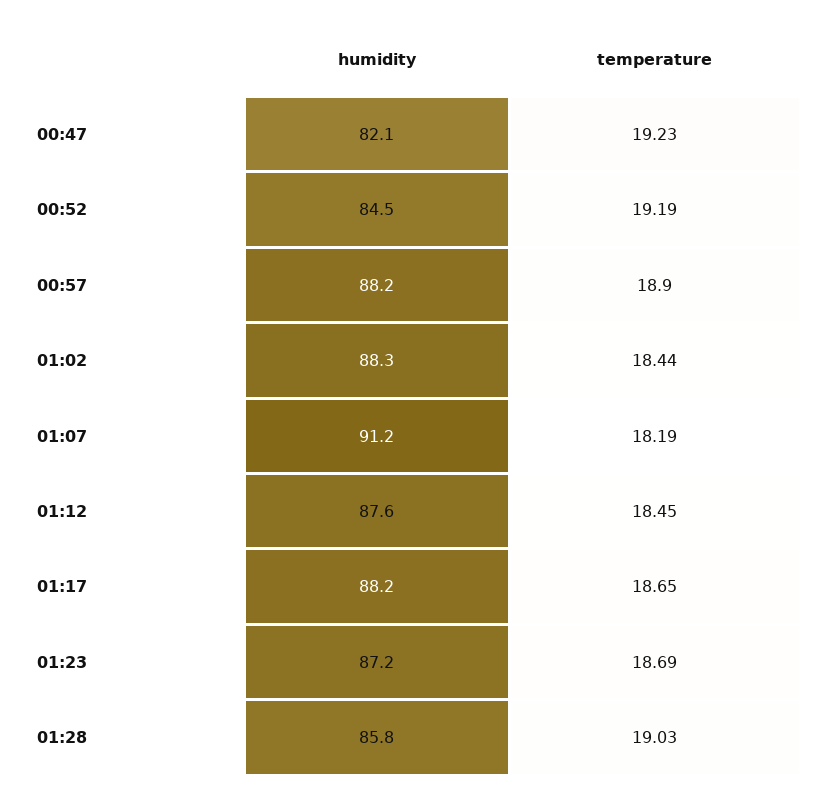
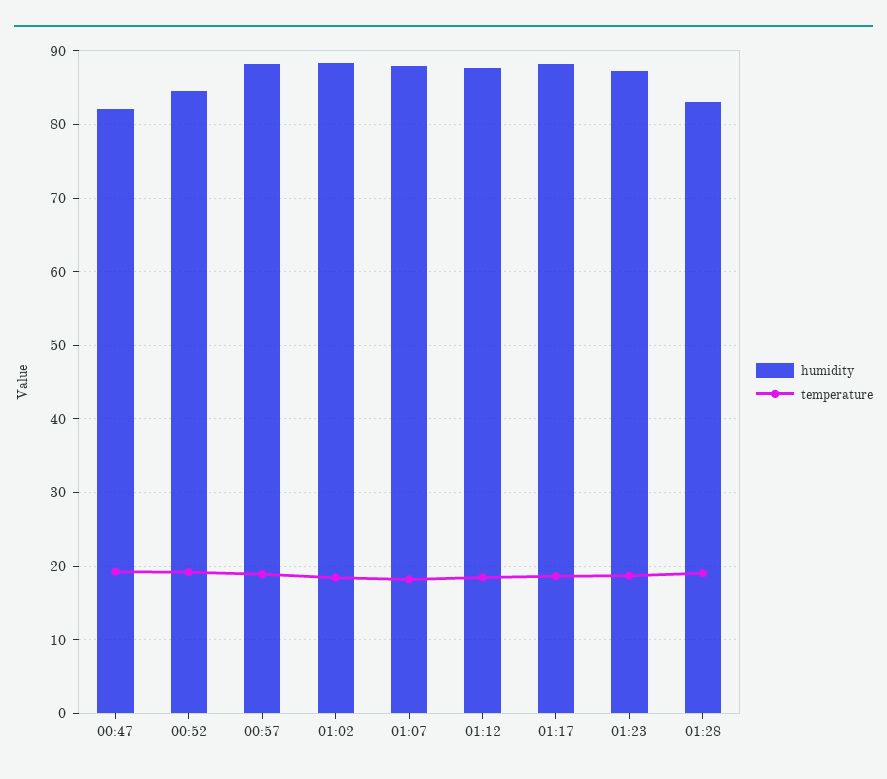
  {
    "humidity": {
      "00:47": 82.1,
      "00:52": 84.5,
      "00:57": 88.2,
      "01:02": 88.3,
-     "01:07": 91.2,
+     "01:07": 88,
      "01:12": 87.6,
      "01:17": 88.2,
      "01:23": 87.2,
-     "01:28": 85.8
+     "01:28": 83
    },
    "temperature": {
      "00:47": 19.23,
      "00:52": 19.19,
      "00:57": 18.9,
      "01:02": 18.44,
      "01:07": 18.19,
      "01:12": 18.45,
      "01:17": 18.65,
      "01:23": 18.69,
      "01:28": 19.03
    }
  }

